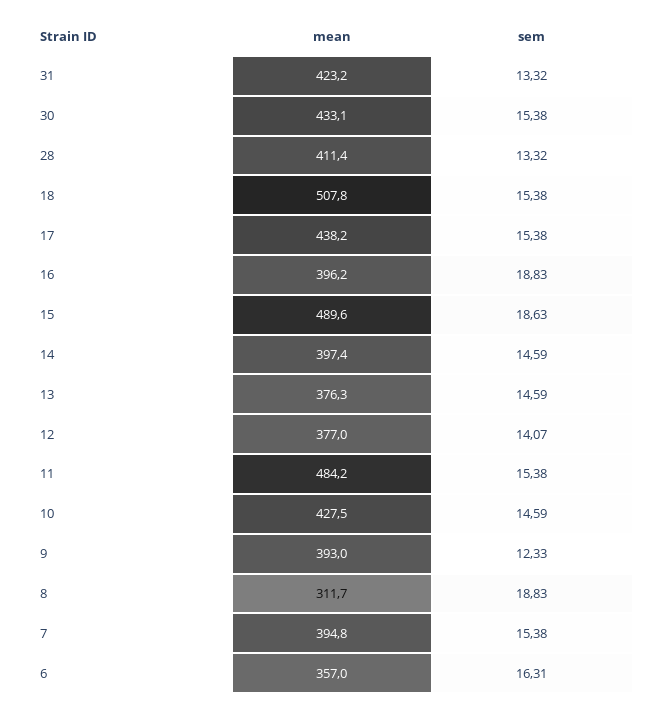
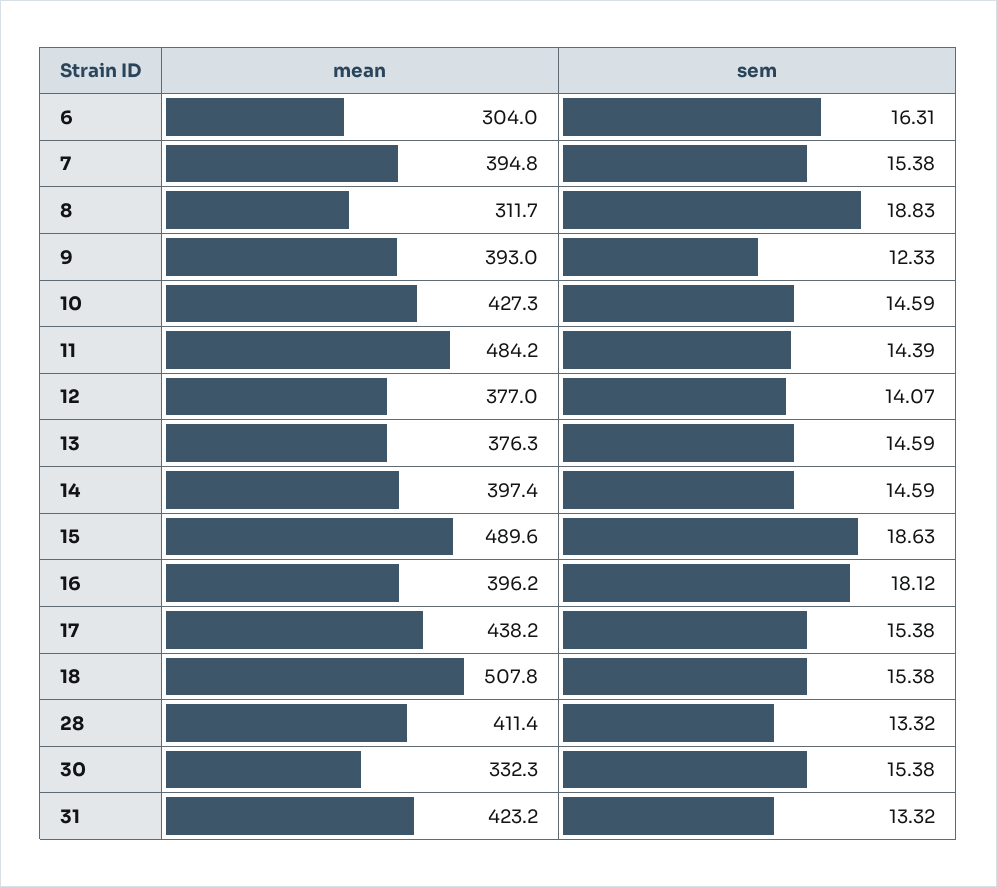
  {
    "mean": {
      "31": 423.2,
-     "30": 433.1,
+     "30": 332.3,
      "28": 411.4,
      "18": 507.8,
      "17": 438.2,
      "16": 396.2,
      "15": 489.6,
      "14": 397.4,
      "13": 376.3,
      "12": 377,
      "11": 484.2,
-     "10": 427.5,
+     "10": 427.3,
      "9": 393,
      "8": 311.7,
      "7": 394.8,
-     "6": 357
+     "6": 304
    },
    "sem": {
      "31": 13.32,
      "30": 15.38,
      "28": 13.32,
      "18": 15.38,
      "17": 15.38,
-     "16": 18.83,
+     "16": 18.12,
      "15": 18.63,
      "14": 14.59,
      "13": 14.59,
      "12": 14.07,
-     "11": 15.38,
+     "11": 14.39,
      "10": 14.59,
      "9": 12.33,
      "8": 18.83,
      "7": 15.38,
      "6": 16.31
    }
  }

